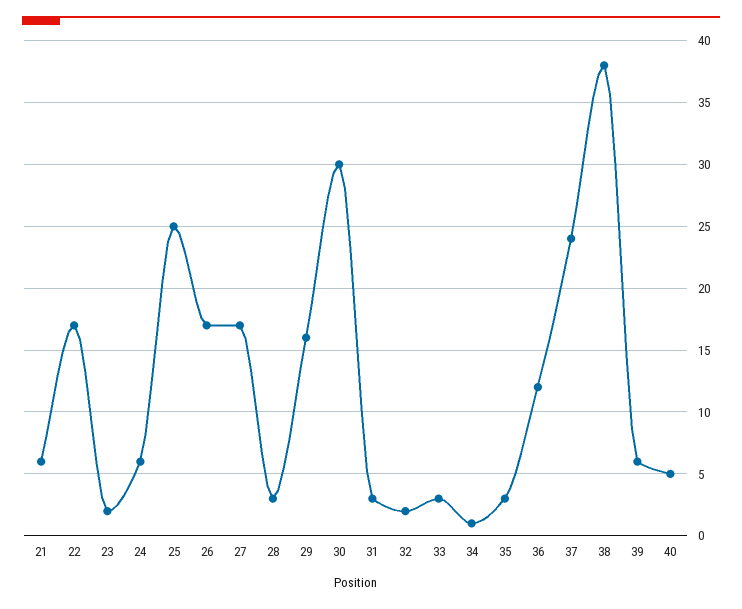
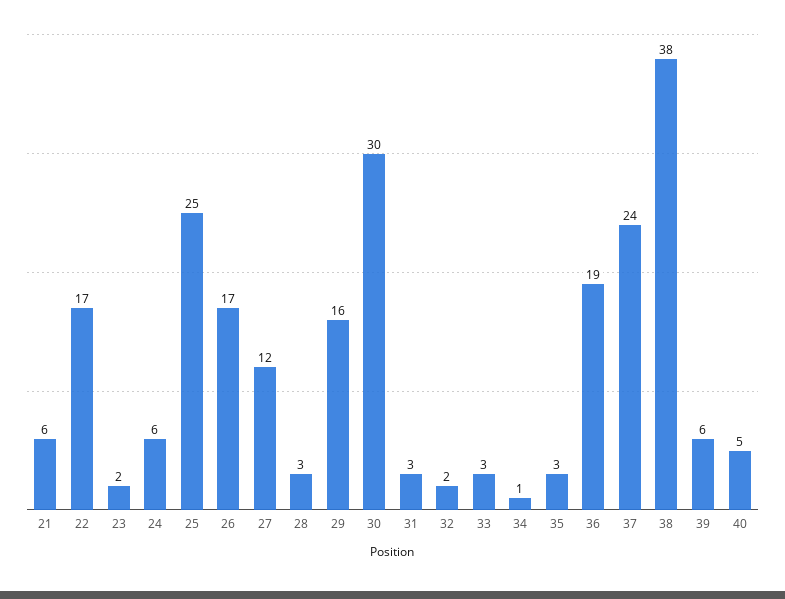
  {
    "21": 6,
    "22": 17,
    "23": 2,
    "24": 6,
    "25": 25,
    "26": 17,
-   "27": 17,
+   "27": 12,
    "28": 3,
    "29": 16,
    "30": 30,
    "31": 3,
    "32": 2,
    "33": 3,
    "34": 1,
    "35": 3,
-   "36": 12,
+   "36": 19,
    "37": 24,
    "38": 38,
    "39": 6,
    "40": 5
  }

